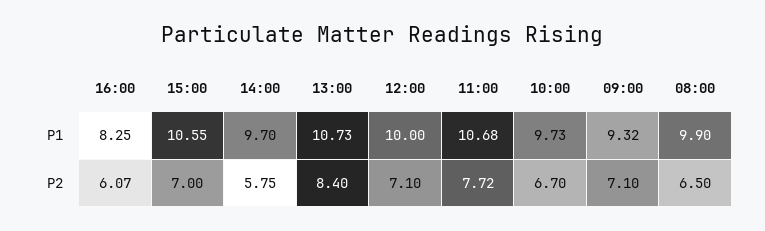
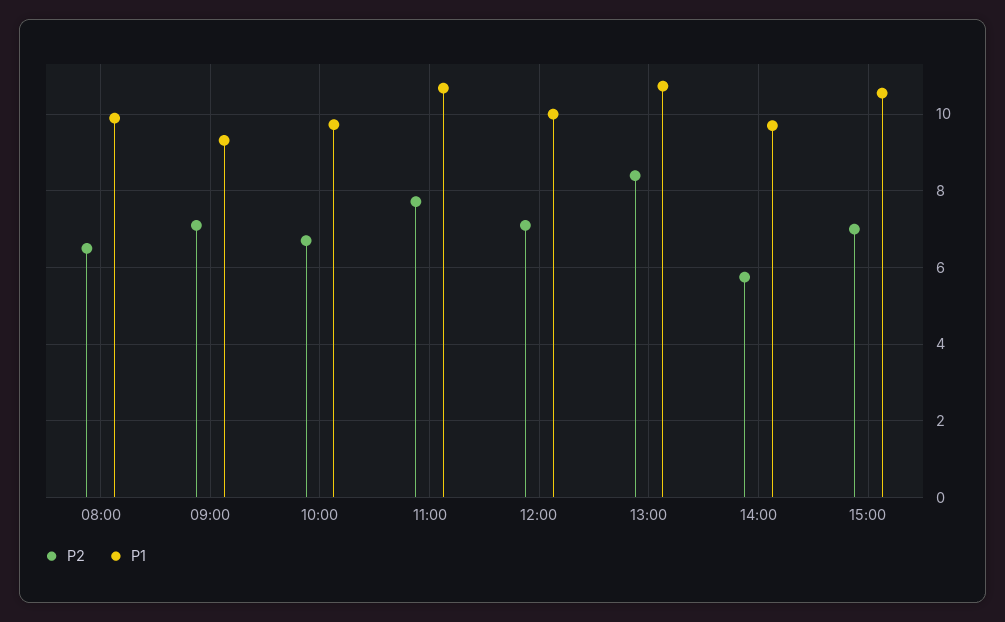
  {
    "P1": {
-     "16:00": 8.25,
      "15:00": 10.55,
      "14:00": 9.7,
      "13:00": 10.73,
      "12:00": 10,
      "11:00": 10.68,
      "10:00": 9.73,
      "09:00": 9.32,
      "08:00": 9.9
    },
    "P2": {
-     "16:00": 6.07,
      "15:00": 7,
      "14:00": 5.75,
      "13:00": 8.4,
      "12:00": 7.1,
      "11:00": 7.72,
      "10:00": 6.7,
      "09:00": 7.1,
      "08:00": 6.5
    }
  }

